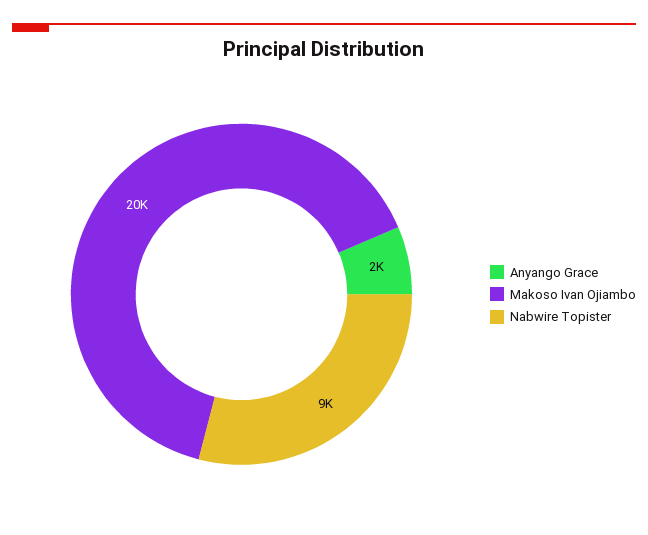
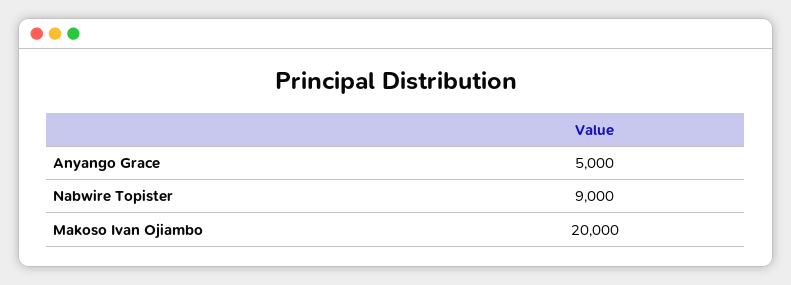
  {
-   "Anyango Grace": 2000,
+   "Anyango Grace": 5000,
    "Makoso Ivan Ojiambo": 20000,
    "Nabwire Topister": 9000
  }

